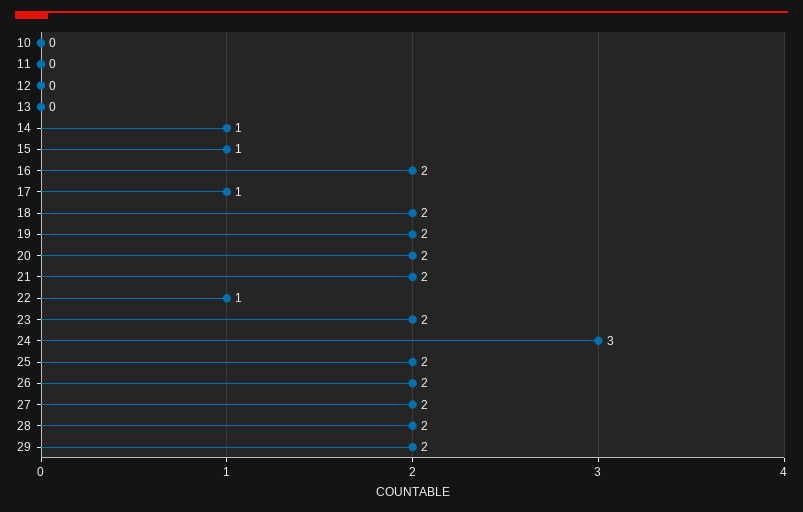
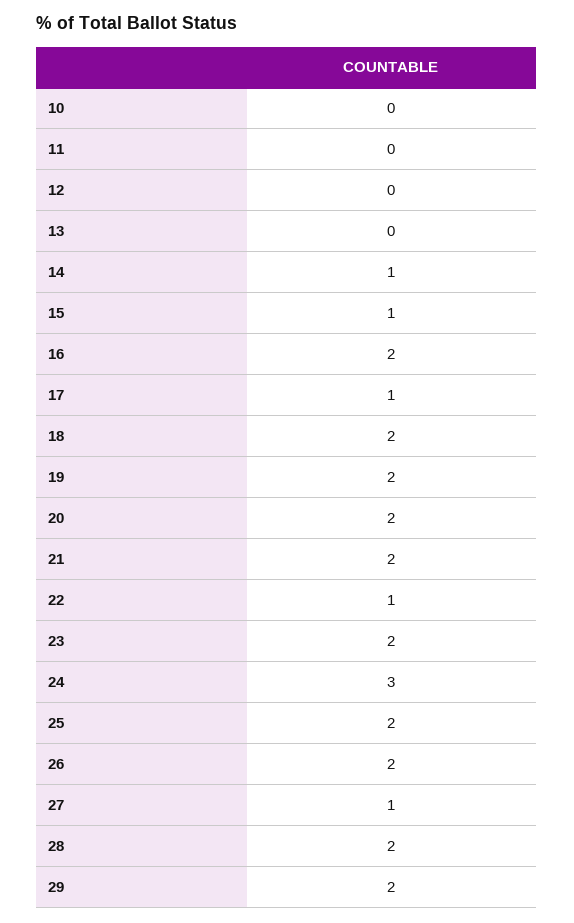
  {
    "10": 0,
    "11": 0,
    "12": 0,
    "13": 0,
    "14": 1,
    "15": 1,
    "16": 2,
    "17": 1,
    "18": 2,
    "19": 2,
    "20": 2,
    "21": 2,
    "22": 1,
    "23": 2,
    "24": 3,
    "25": 2,
    "26": 2,
-   "27": 2,
+   "27": 1,
    "28": 2,
    "29": 2
  }

